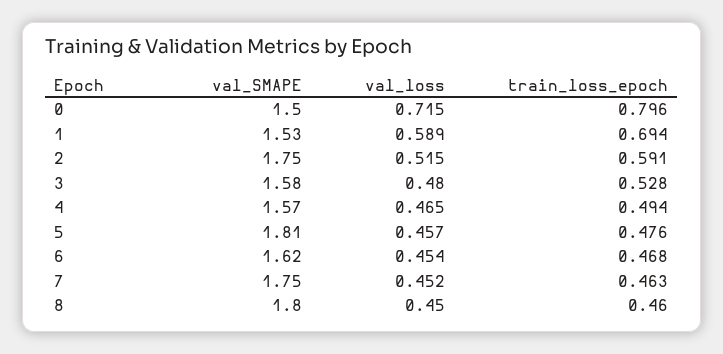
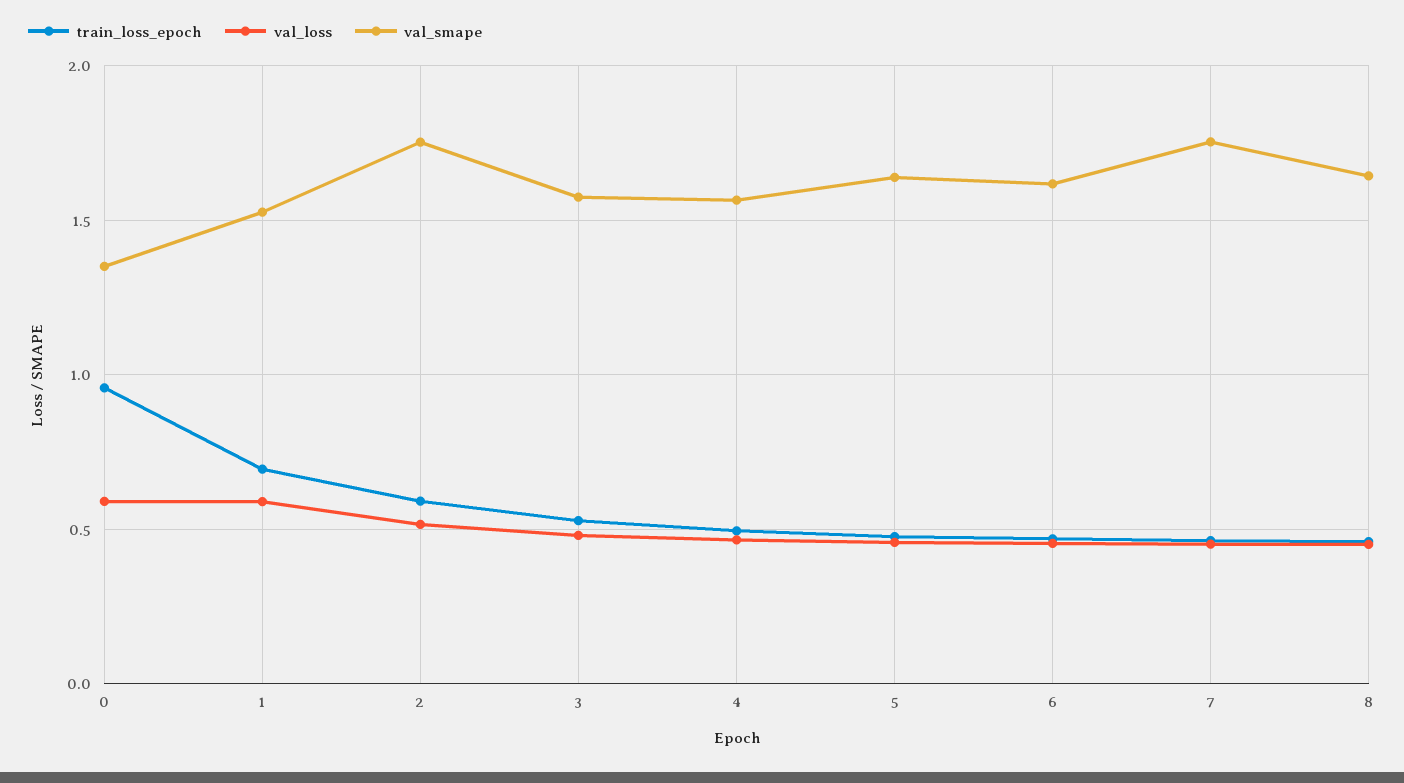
  {
    "val_SMAPE": {
-     "0": 1.5,
+     "0": 1.35,
      "1": 1.53,
      "2": 1.75,
      "3": 1.58,
      "4": 1.57,
-     "5": 1.81,
+     "5": 1.65,
      "6": 1.62,
      "7": 1.75,
-     "8": 1.8
+     "8": 1.65
    },
    "val_loss": {
-     "0": 0.715,
+     "0": 0.6,
      "1": 0.589,
      "2": 0.515,
      "3": 0.48,
      "4": 0.465,
      "5": 0.457,
      "6": 0.454,
      "7": 0.452,
      "8": 0.45
    },
    "train_loss_epoch": {
-     "0": 0.796,
+     "0": 0.95,
      "1": 0.694,
      "2": 0.591,
      "3": 0.528,
      "4": 0.494,
      "5": 0.476,
      "6": 0.468,
      "7": 0.463,
      "8": 0.46
    }
  }

